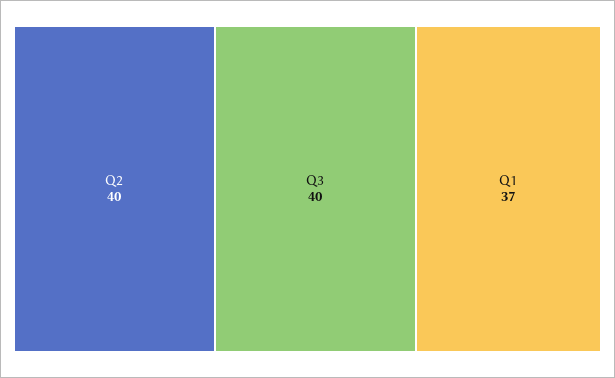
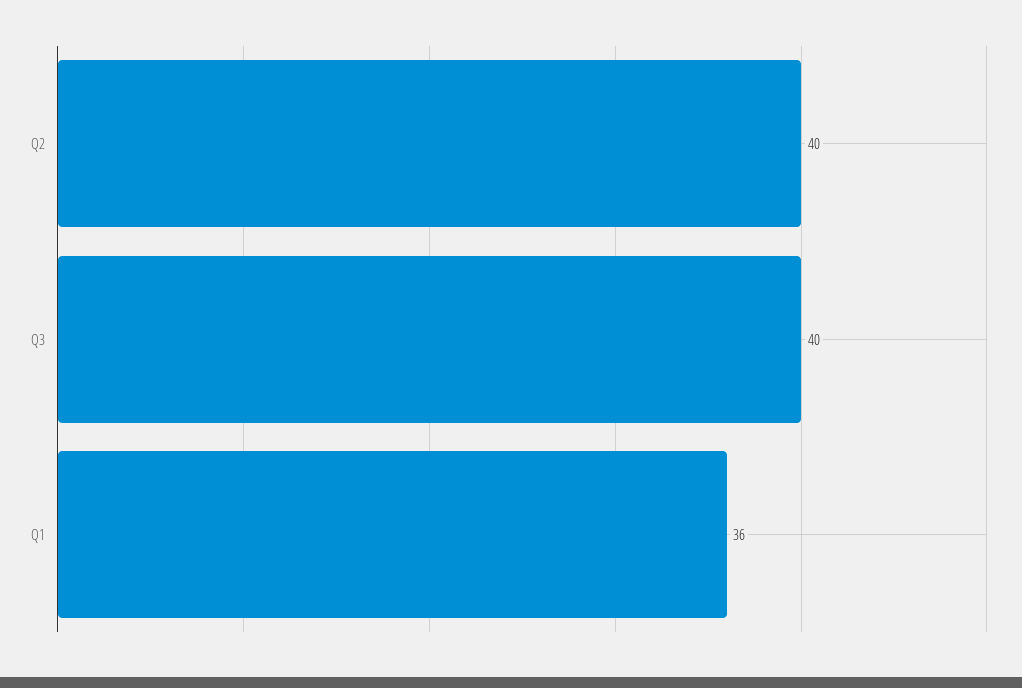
  {
    "Q2": 40,
    "Q3": 40,
-   "Q1": 37
+   "Q1": 36
  }

